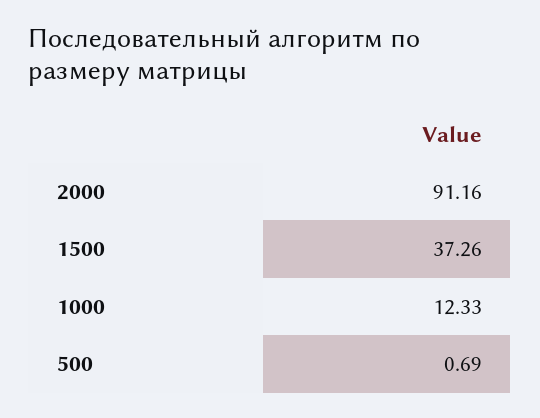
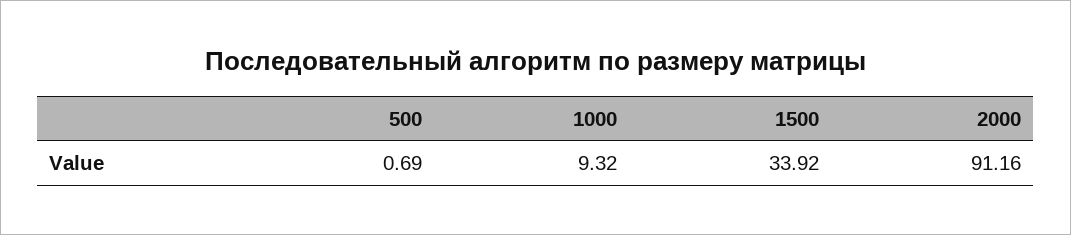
  {
    "2000": 91.16,
-   "1500": 37.26,
+   "1500": 33.92,
-   "1000": 12.33,
+   "1000": 9.32,
    "500": 0.69
  }

